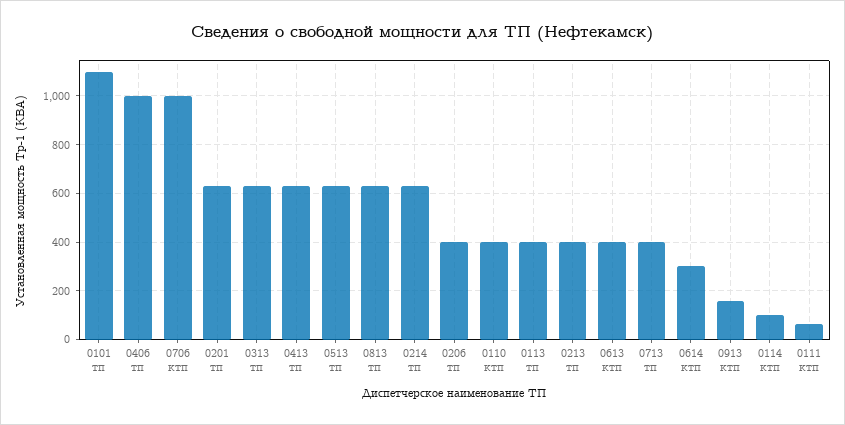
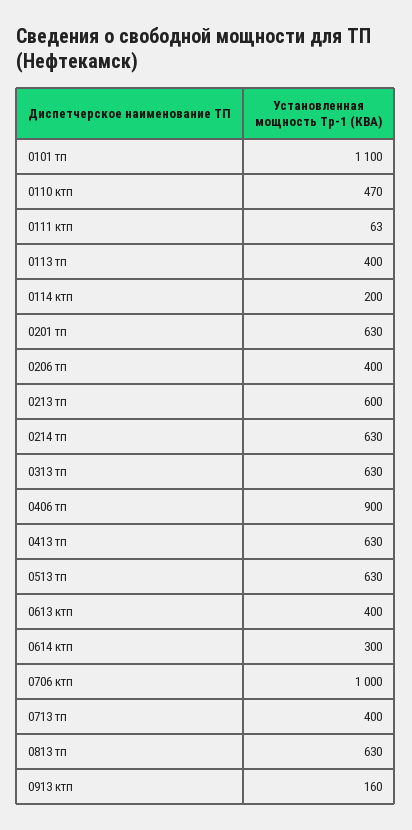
  {
    "0101 тп": 1100,
-   "0406 тп": 1000,
+   "0406 тп": 900,
    "0706 ктп": 1000,
    "0201 тп": 630,
    "0313 тп": 630,
    "0413 тп": 630,
    "0513 тп": 630,
    "0813 тп": 630,
    "0214 тп": 630,
    "0206 тп": 400,
-   "0110 ктп": 400,
+   "0110 ктп": 470,
    "0113 тп": 400,
-   "0213 тп": 400,
+   "0213 тп": 600,
    "0613 ктп": 400,
    "0713 тп": 400,
    "0614 ктп": 300,
    "0913 ктп": 160,
-   "0114 ктп": 100,
+   "0114 ктп": 200,
    "0111 ктп": 63
  }

